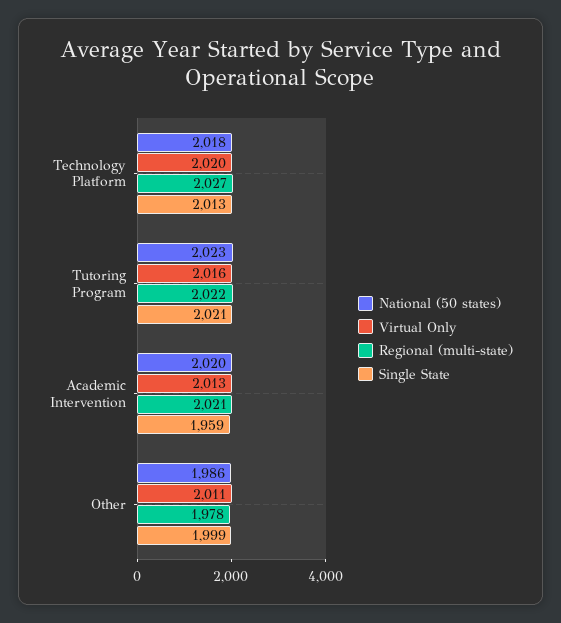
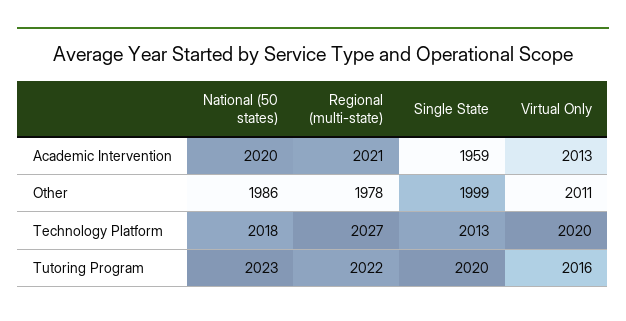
  {
    "National (50 states)": {
      "Technology Platform": 2018,
      "Tutoring Program": 2023,
      "Academic Intervention": 2020,
      "Other": 1986
    },
    "Virtual Only": {
      "Technology Platform": 2020,
      "Tutoring Program": 2016,
      "Academic Intervention": 2013,
      "Other": 2011
    },
    "Regional (multi-state)": {
      "Technology Platform": 2027,
      "Tutoring Program": 2022,
      "Academic Intervention": 2021,
      "Other": 1978
    },
    "Single State": {
      "Technology Platform": 2013,
-     "Tutoring Program": 2021,
+     "Tutoring Program": 2020,
      "Academic Intervention": 1959,
      "Other": 1999
    }
  }

